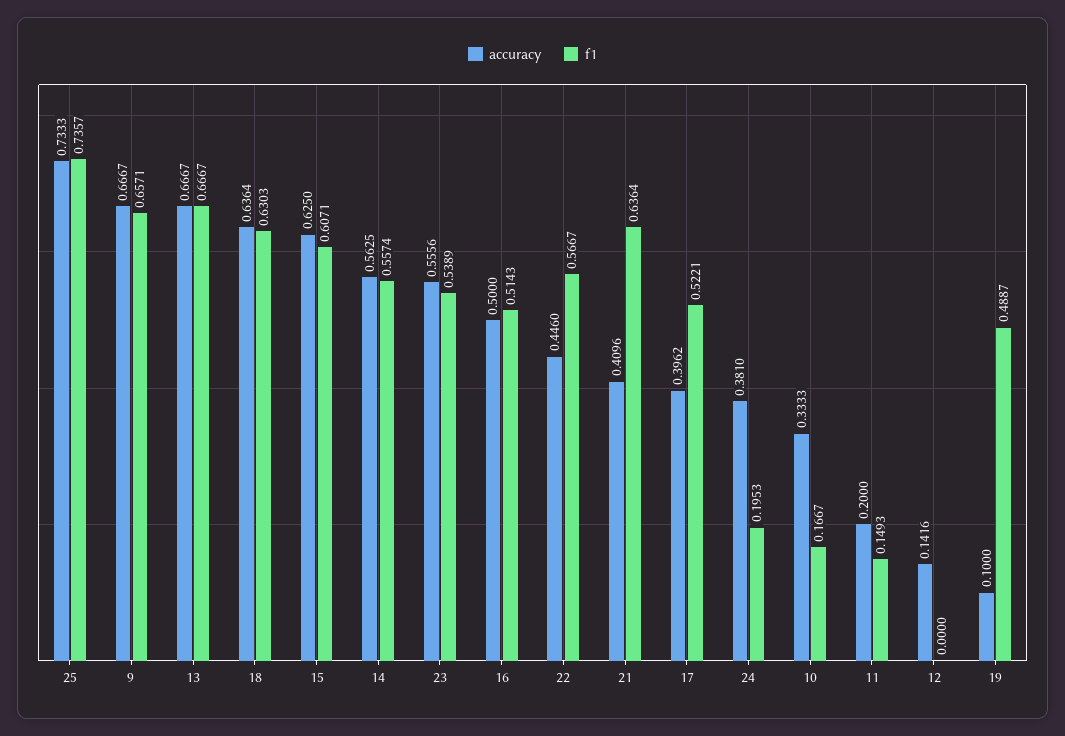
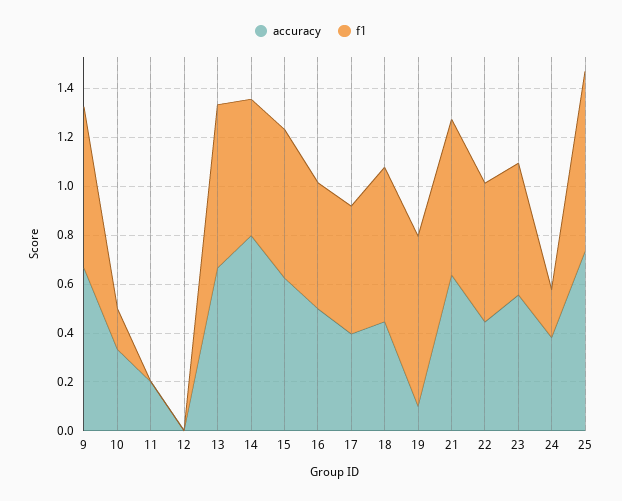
  {
    "accuracy": {
      "25": 0.7333,
      "9": 0.6667,
      "13": 0.6667,
-     "18": 0.6364,
+     "18": 0.45,
      "15": 0.625,
-     "14": 0.5625,
+     "14": 0.8,
      "23": 0.5556,
      "16": 0.5,
      "22": 0.446,
-     "21": 0.4096,
+     "21": 0.65,
      "17": 0.3962,
      "24": 0.381,
      "10": 0.3333,
      "11": 0.2,
-     "12": 0.1416,
+     "12": 0,
      "19": 0.1
    },
    "f1": {
      "25": 0.7357,
      "9": 0.6571,
      "13": 0.6667,
      "18": 0.6303,
      "15": 0.6071,
      "14": 0.5574,
      "23": 0.5389,
      "16": 0.5143,
      "22": 0.5667,
      "21": 0.6364,
      "17": 0.5221,
      "24": 0.1953,
      "10": 0.1667,
-     "11": 0.1493,
+     "11": 0,
      "12": 0,
-     "19": 0.4887
+     "19": 0.7
    }
  }

